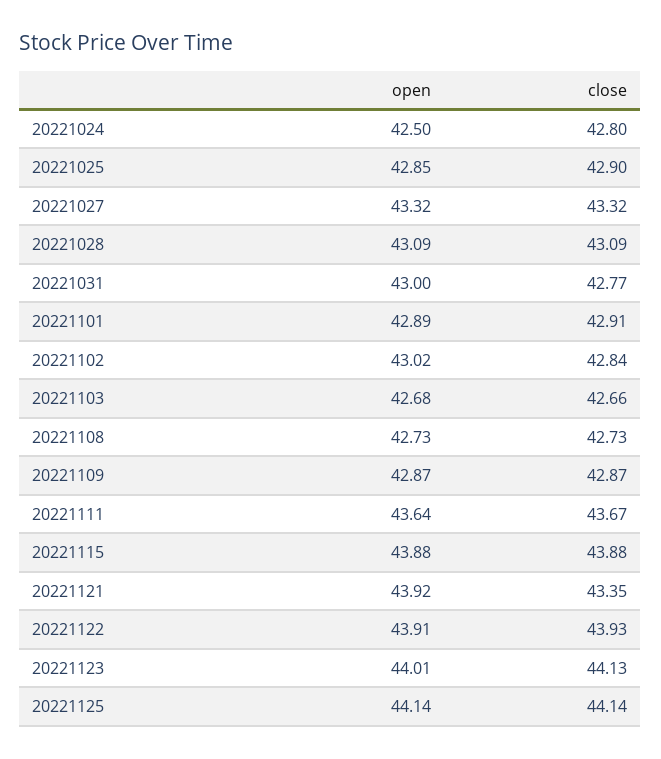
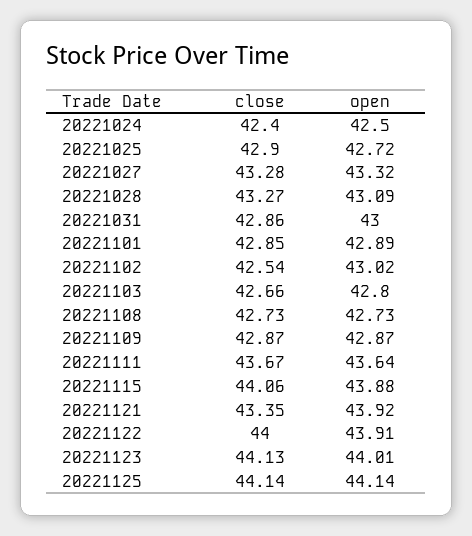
  {
    "open": {
      "20221024": 42.5,
-     "20221025": 42.85,
+     "20221025": 42.72,
      "20221027": 43.32,
      "20221028": 43.09,
      "20221031": 43,
      "20221101": 42.89,
      "20221102": 43.02,
-     "20221103": 42.68,
+     "20221103": 42.8,
      "20221108": 42.73,
      "20221109": 42.87,
      "20221111": 43.64,
      "20221115": 43.88,
      "20221121": 43.92,
      "20221122": 43.91,
      "20221123": 44.01,
      "20221125": 44.14
    },
    "close": {
-     "20221024": 42.8,
+     "20221024": 42.4,
      "20221025": 42.9,
-     "20221027": 43.32,
+     "20221027": 43.28,
-     "20221028": 43.09,
+     "20221028": 43.27,
-     "20221031": 42.77,
+     "20221031": 42.86,
-     "20221101": 42.91,
+     "20221101": 42.85,
-     "20221102": 42.84,
+     "20221102": 42.54,
      "20221103": 42.66,
      "20221108": 42.73,
      "20221109": 42.87,
      "20221111": 43.67,
-     "20221115": 43.88,
+     "20221115": 44.06,
      "20221121": 43.35,
-     "20221122": 43.93,
+     "20221122": 44,
      "20221123": 44.13,
      "20221125": 44.14
    }
  }

